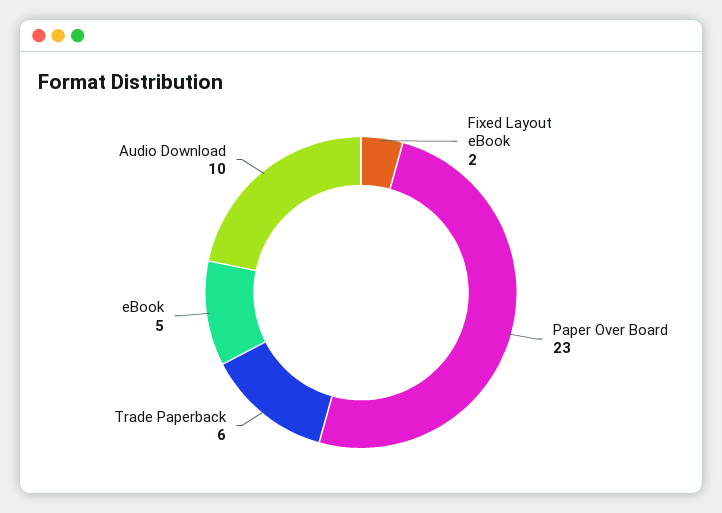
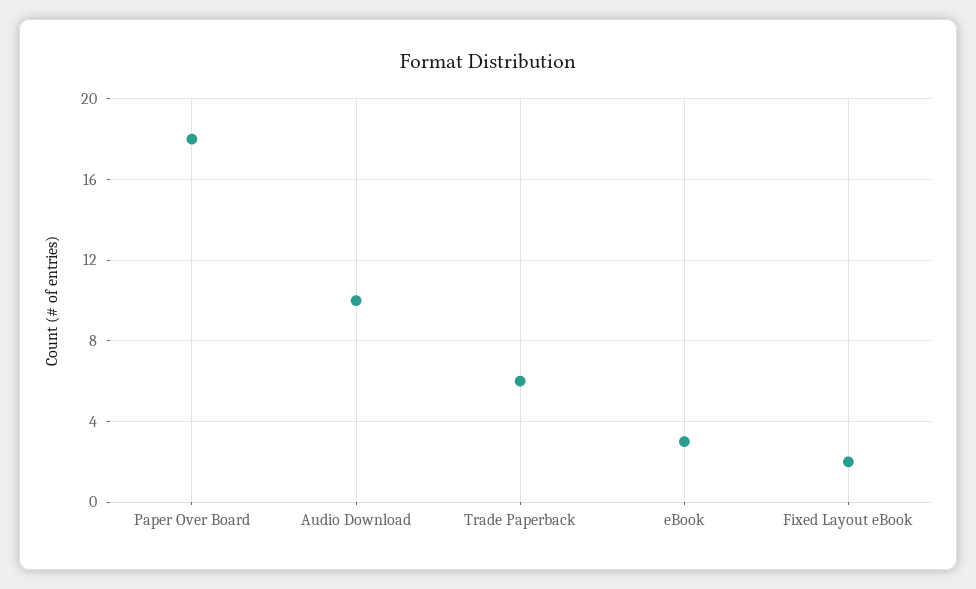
  {
    "Fixed Layout eBook": 2,
-   "Paper Over Board": 23,
+   "Paper Over Board": 18,
    "Trade Paperback": 6,
-   "eBook": 5,
+   "eBook": 3,
    "Audio Download": 10
  }

